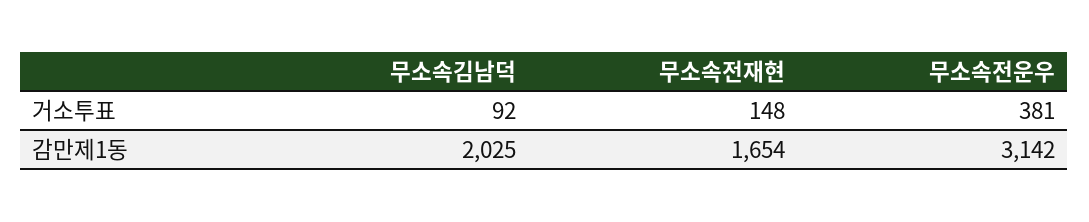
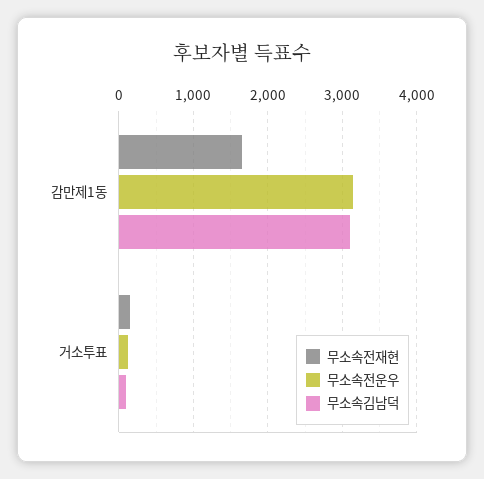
  {
    "무소속김남덕": {
      "거소투표": 92,
-     "감만제1동": 2025
+     "감만제1동": 3100
    },
    "무소속전재현": {
      "거소투표": 148,
      "감만제1동": 1654
    },
    "무소속전운우": {
-     "거소투표": 381,
+     "거소투표": 100,
      "감만제1동": 3142
    }
  }

